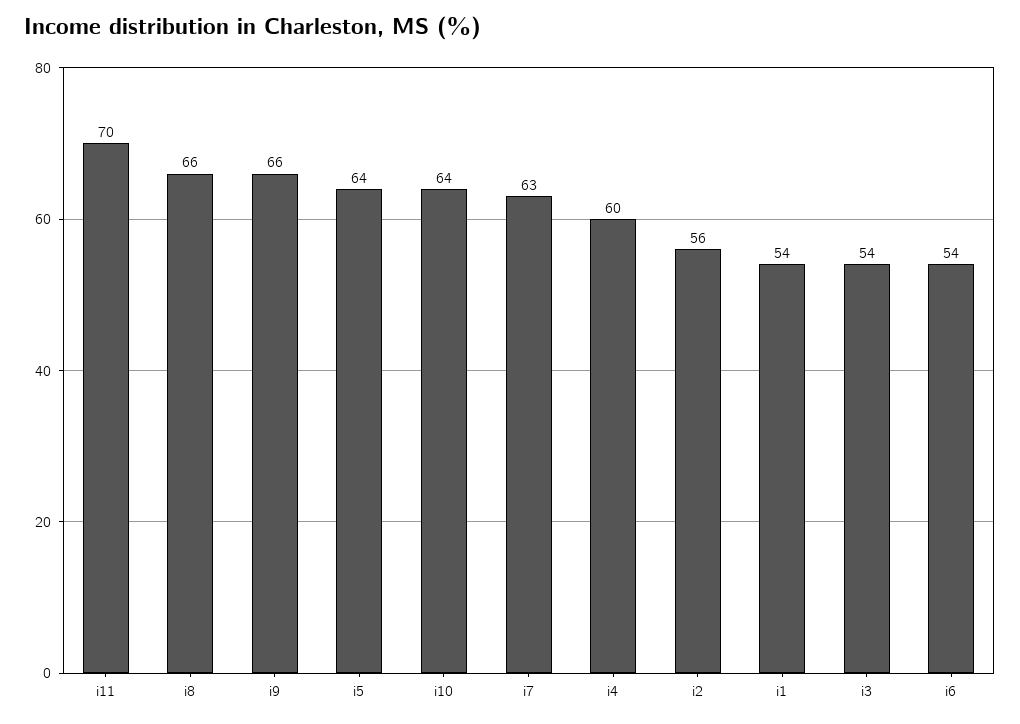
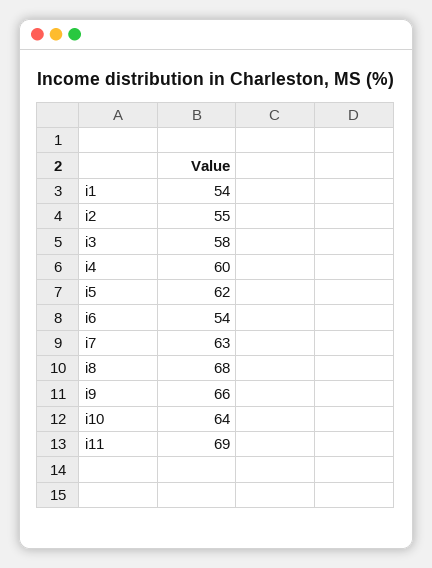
  {
-   "i11": 70,
+   "i11": 69,
-   "i8": 66,
+   "i8": 68,
    "i9": 66,
-   "i5": 64,
+   "i5": 62,
    "i10": 64,
    "i7": 63,
    "i4": 60,
-   "i2": 56,
+   "i2": 55,
    "i1": 54,
-   "i3": 54,
+   "i3": 58,
    "i6": 54
  }

